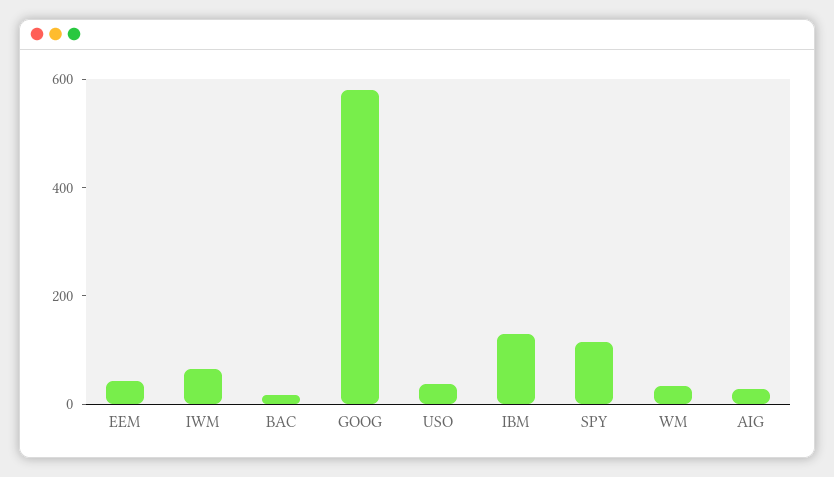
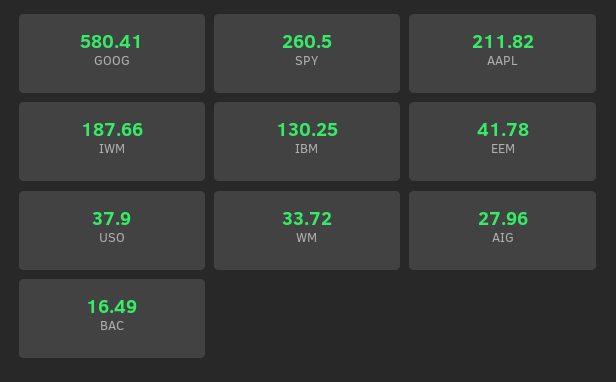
  {
    "EEM": 41.78,
-   "IWM": 50,
+   "IWM": 187.66,
    "BAC": 16.49,
    "GOOG": 580.41,
    "USO": 37.9,
    "IBM": 130.25,
-   "SPY": 100,
+   "SPY": 260.5,
    "WM": 33.72,
-   "AIG": 27.96
+   "AIG": 27.96,
+   "AAPL": 211.82
  }

